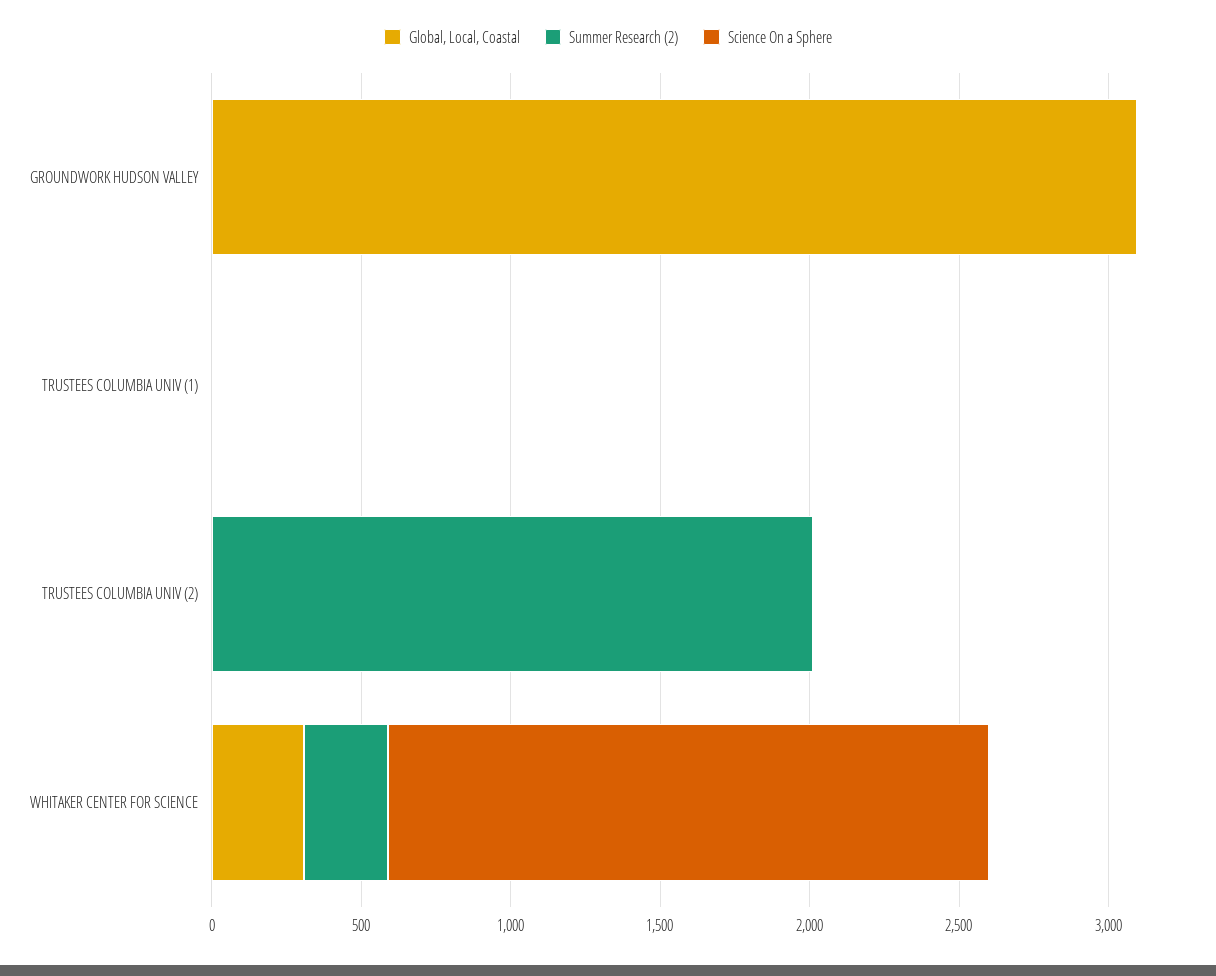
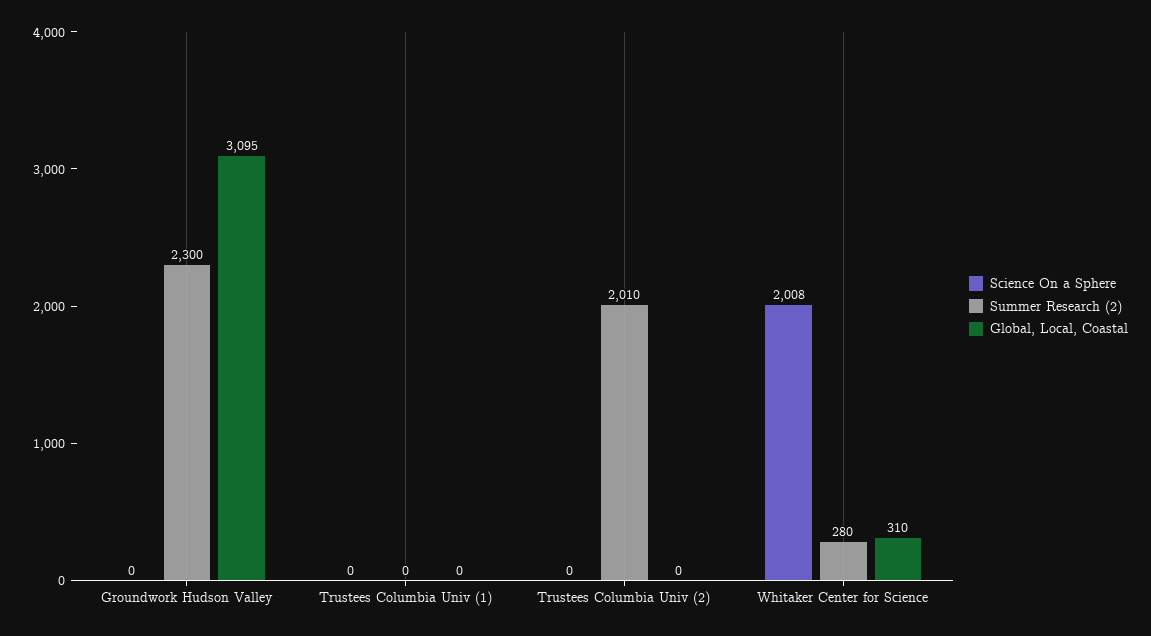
  {
    "Global, Local, Coastal": {
      "GROUNDWORK HUDSON VALLEY": 3095,
      "TRUSTEES COLUMBIA UNIV (1)": 0,
      "TRUSTEES COLUMBIA UNIV (2)": 0,
      "WHITAKER CENTER FOR SCIENCE": 310
    },
    "Summer Research (2)": {
-     "GROUNDWORK HUDSON VALLEY": 0,
+     "GROUNDWORK HUDSON VALLEY": 2300,
      "TRUSTEES COLUMBIA UNIV (1)": 0,
      "TRUSTEES COLUMBIA UNIV (2)": 2010,
      "WHITAKER CENTER FOR SCIENCE": 280
    },
    "Science On a Sphere": {
      "GROUNDWORK HUDSON VALLEY": 0,
      "TRUSTEES COLUMBIA UNIV (1)": 0,
      "TRUSTEES COLUMBIA UNIV (2)": 0,
      "WHITAKER CENTER FOR SCIENCE": 2008
    }
  }

